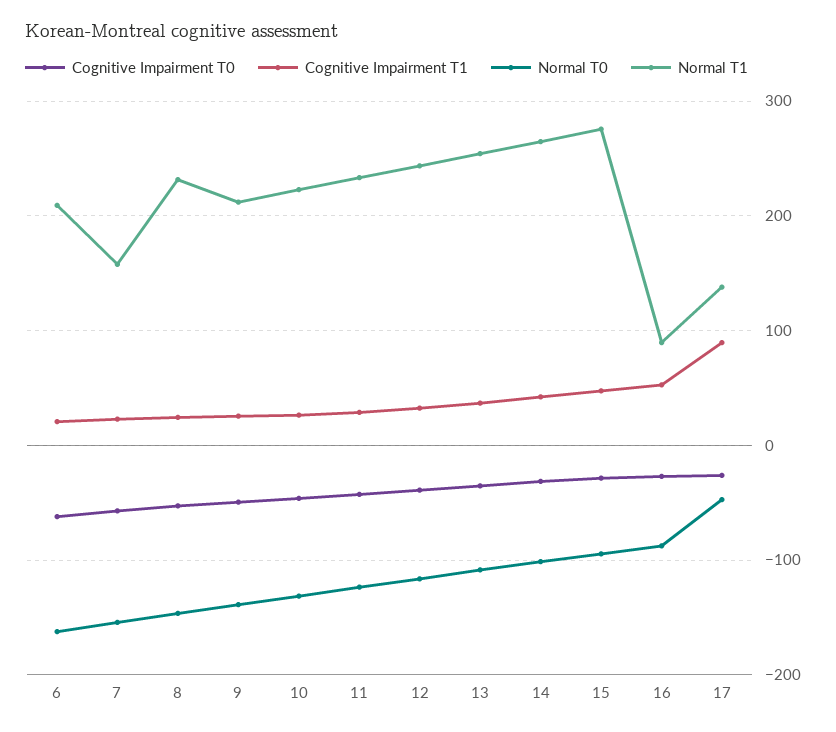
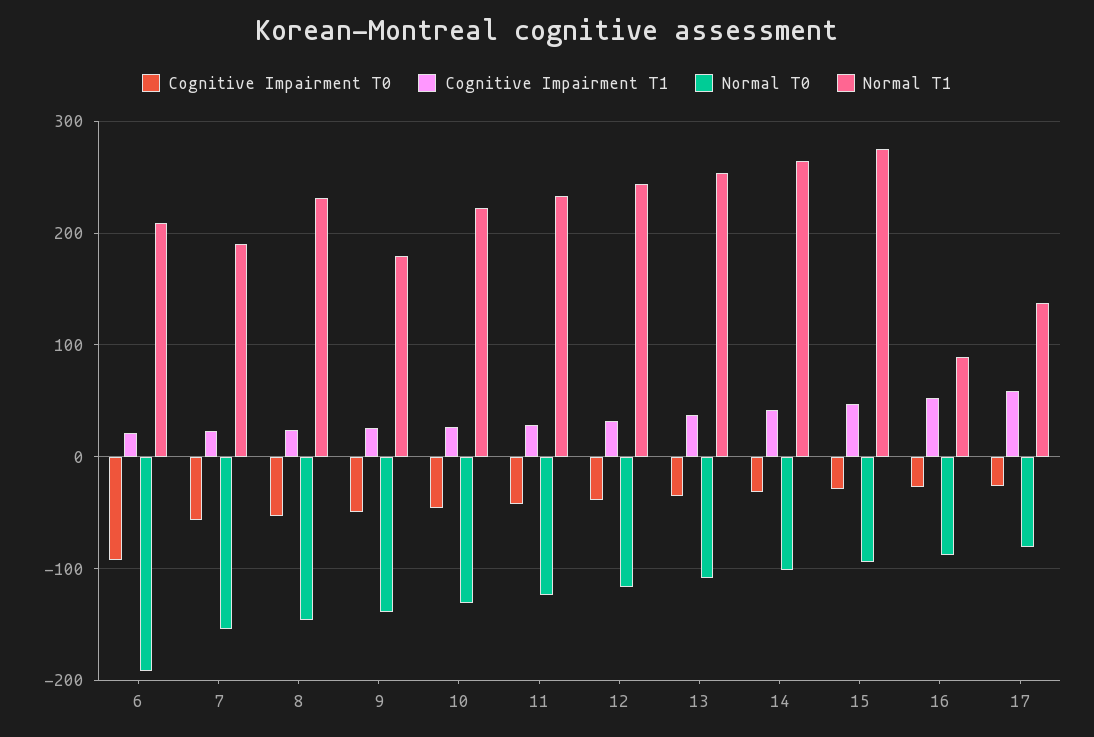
  {
    "Cognitive Impairment T0": {
-     "6": -60,
+     "6": -90,
      "7": -60,
      "8": -50,
      "9": -50,
      "10": -50,
      "11": -40,
      "12": -40,
      "13": -40,
      "14": -30,
      "15": -30,
      "16": -30,
      "17": -30
    },
    "Cognitive Impairment T1": {
      "6": 20,
      "7": 20,
      "8": 20,
      "9": 30,
      "10": 30,
      "11": 30,
      "12": 30,
      "13": 40,
      "14": 40,
      "15": 50,
      "16": 50,
-     "17": 90
+     "17": 60
    },
    "Normal T0": {
-     "6": -160,
+     "6": -190,
      "7": -150,
      "8": -150,
      "9": -140,
      "10": -130,
      "11": -120,
      "12": -120,
      "13": -110,
      "14": -100,
      "15": -90,
      "16": -90,
-     "17": -50
+     "17": -80
    },
    "Normal T1": {
      "6": 210,
-     "7": 160,
+     "7": 190,
      "8": 230,
-     "9": 210,
+     "9": 180,
      "10": 220,
      "11": 230,
      "12": 240,
      "13": 250,
      "14": 260,
      "15": 280,
      "16": 90,
      "17": 140
    }
  }

